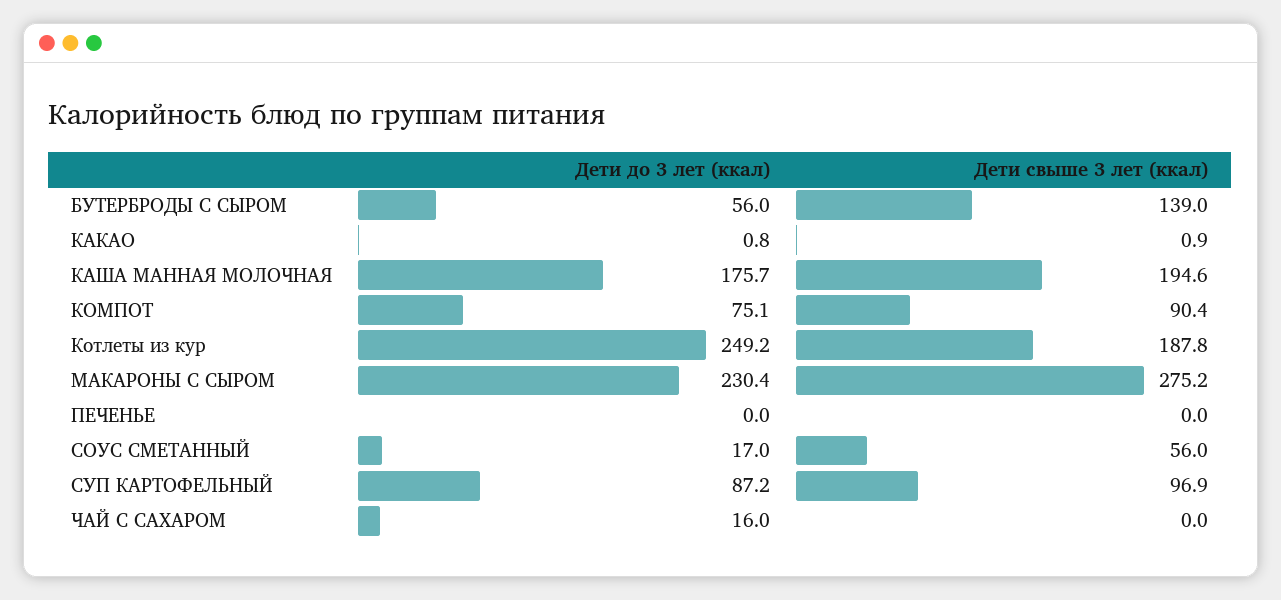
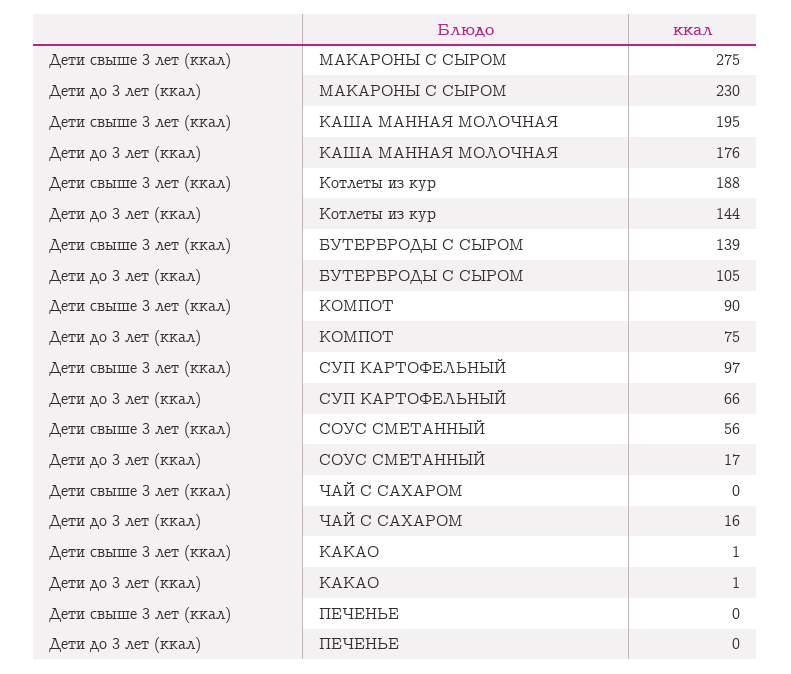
  {
    "Дети до 3 лет (ккал)": {
-     "БУТЕРБРОДЫ С СЫРОМ": 56,
+     "БУТЕРБРОДЫ С СЫРОМ": 105,
      "КАКАО": 0.8,
      "КАША МАННАЯ МОЛОЧНАЯ": 175.7,
      "КОМПОТ": 75.1,
-     "Котлеты из кур": 249.2,
+     "Котлеты из кур": 144,
      "МАКАРОНЫ С СЫРОМ": 230.4,
      "ПЕЧЕНЬЕ": 0,
      "СОУС СМЕТАННЫЙ": 17,
-     "СУП КАРТОФЕЛЬНЫЙ": 87.2,
+     "СУП КАРТОФЕЛЬНЫЙ": 66,
      "ЧАЙ С САХАРОМ": 16
    },
    "Дети свыше 3 лет (ккал)": {
      "БУТЕРБРОДЫ С СЫРОМ": 139,
      "КАКАО": 0.9,
      "КАША МАННАЯ МОЛОЧНАЯ": 194.6,
      "КОМПОТ": 90.4,
      "Котлеты из кур": 187.8,
      "МАКАРОНЫ С СЫРОМ": 275.2,
      "ПЕЧЕНЬЕ": 0,
      "СОУС СМЕТАННЫЙ": 56,
      "СУП КАРТОФЕЛЬНЫЙ": 96.9,
      "ЧАЙ С САХАРОМ": 0
    }
  }

